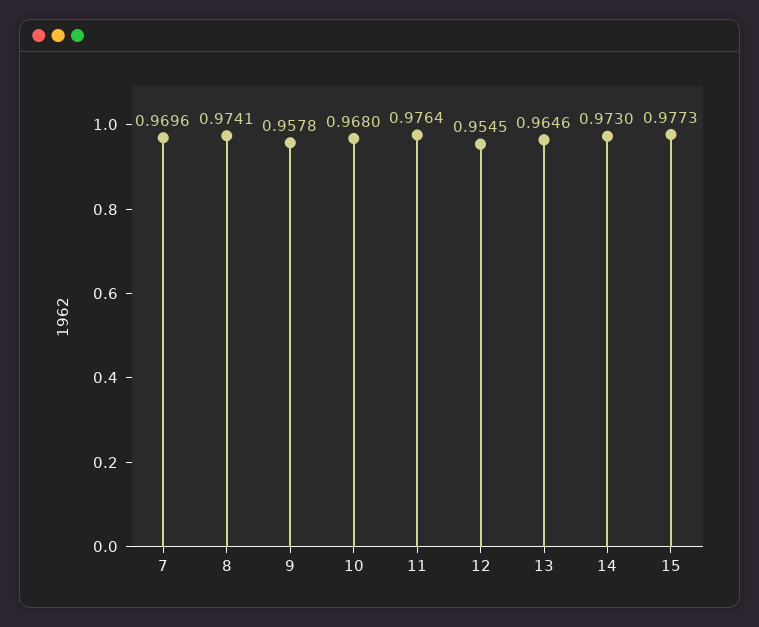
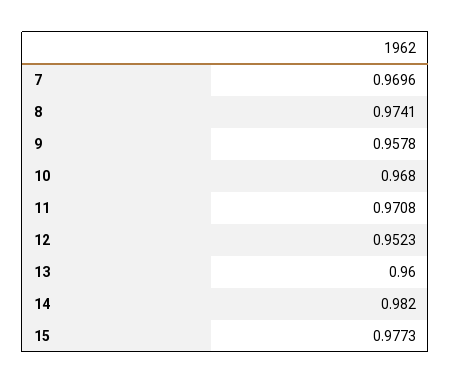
  {
    "7": 0.9696,
    "8": 0.9741,
    "9": 0.9578,
    "10": 0.968,
-   "11": 0.9764,
+   "11": 0.9708,
-   "12": 0.9545,
+   "12": 0.9523,
-   "13": 0.9646,
+   "13": 0.96,
-   "14": 0.973,
+   "14": 0.982,
    "15": 0.9773
  }

